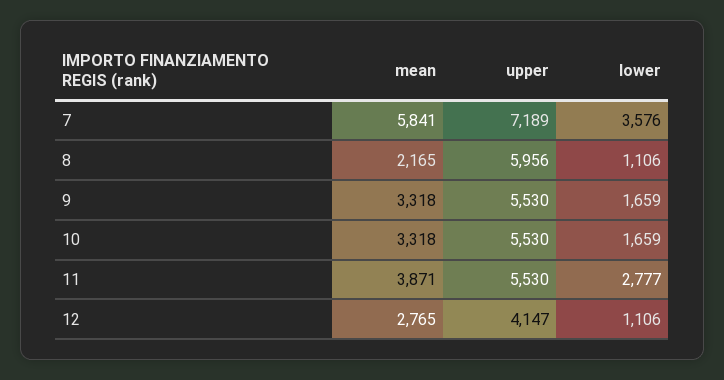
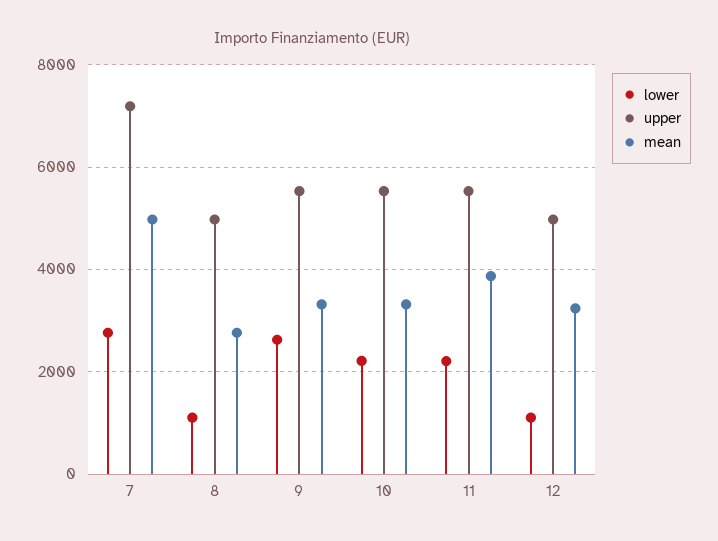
  {
    "mean": {
-     "7": 5841,
+     "7": 5000,
-     "8": 2165,
+     "8": 2800,
      "9": 3318,
      "10": 3318,
      "11": 3871,
-     "12": 2765
+     "12": 3200
    },
    "upper": {
      "7": 7189,
-     "8": 5956,
+     "8": 5000,
      "9": 5530,
      "10": 5530,
      "11": 5530,
-     "12": 4147
+     "12": 5000
    },
    "lower": {
-     "7": 3576,
+     "7": 2800,
      "8": 1106,
-     "9": 1659,
+     "9": 2600,
-     "10": 1659,
+     "10": 2200,
-     "11": 2777,
+     "11": 2200,
      "12": 1106
    }
  }

